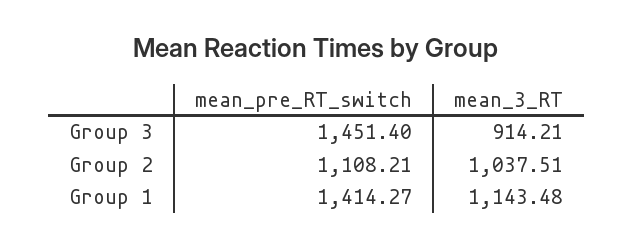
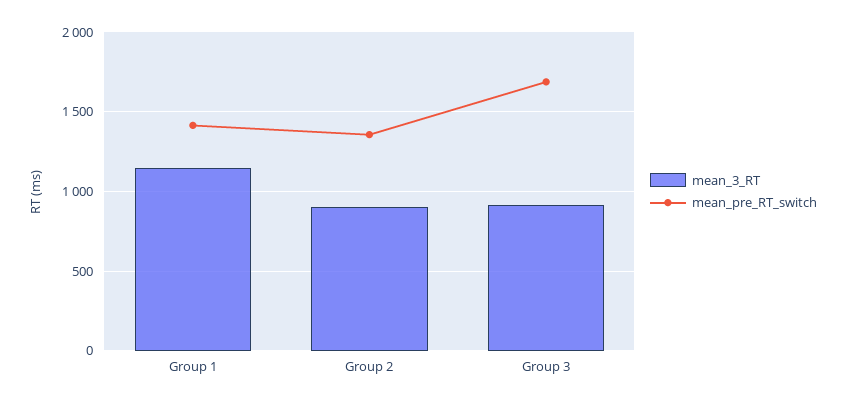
  {
    "mean_pre_RT_switch": {
-     "Group 3": 1451.4,
+     "Group 3": 1700,
-     "Group 2": 1108.21,
+     "Group 2": 1350,
      "Group 1": 1414.27
    },
    "mean_3_RT": {
      "Group 3": 914.21,
-     "Group 2": 1037.51,
+     "Group 2": 900,
      "Group 1": 1143.48
    }
  }

